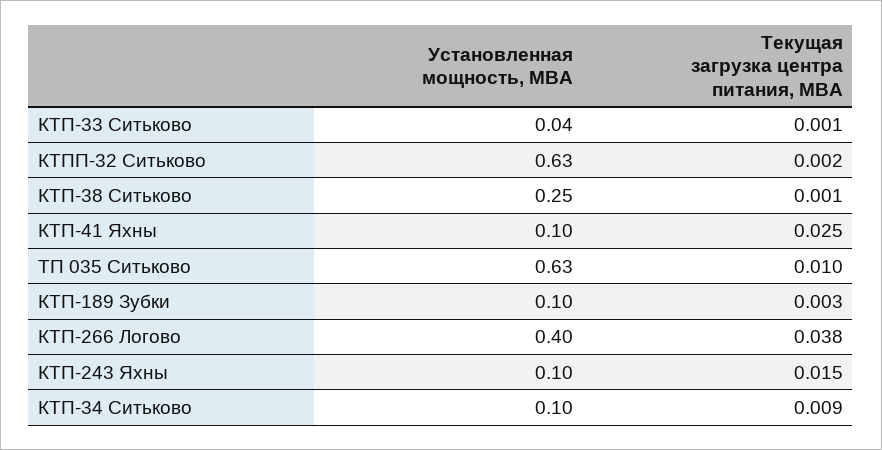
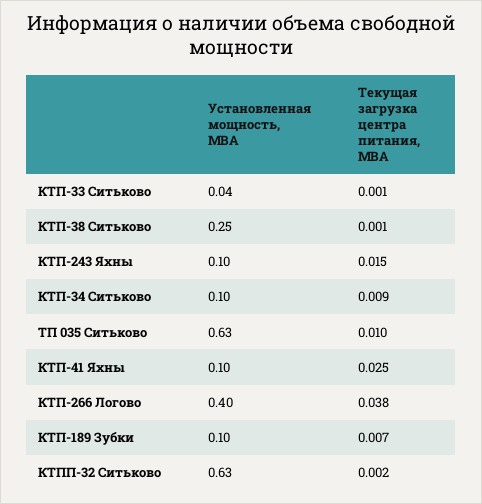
  {
    "Установленная мощность, МВА": {
      "КТП-33 Ситьково": 0.04,
      "КТПП-32 Ситьково": 0.63,
      "КТП-38 Ситьково": 0.25,
      "КТП-41 Яхны": 0.1,
      "ТП 035 Ситьково": 0.63,
      "КТП-189 Зубки": 0.1,
      "КТП-266 Логово": 0.4,
      "КТП-243 Яхны": 0.1,
      "КТП-34 Ситьково": 0.1
    },
    "Текущая загрузка центра питания, МВА": {
      "КТП-33 Ситьково": 0.001,
      "КТПП-32 Ситьково": 0.002,
      "КТП-38 Ситьково": 0.001,
      "КТП-41 Яхны": 0.025,
      "ТП 035 Ситьково": 0.01,
-     "КТП-189 Зубки": 0.003,
+     "КТП-189 Зубки": 0.007,
      "КТП-266 Логово": 0.038,
      "КТП-243 Яхны": 0.015,
      "КТП-34 Ситьково": 0.009
    }
  }

